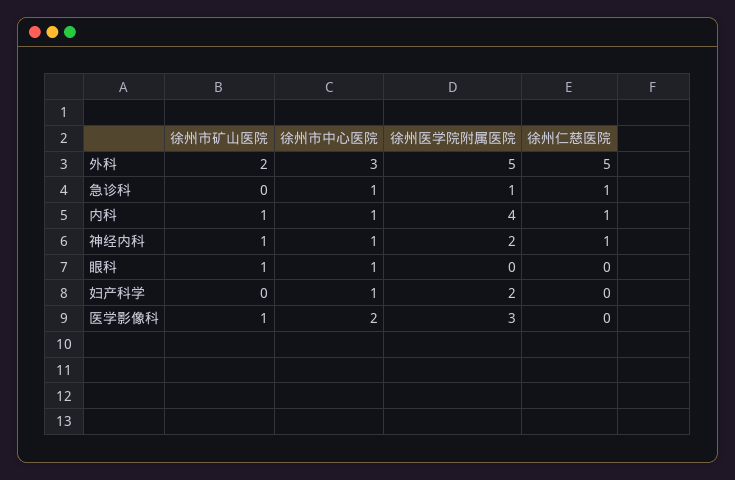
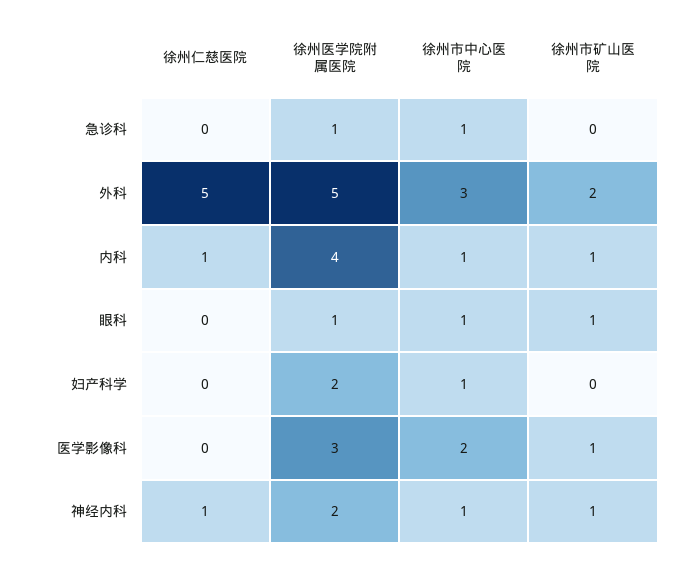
  {
    "徐州市矿山医院": {
      "外科": 2,
      "急诊科": 0,
      "内科": 1,
      "神经内科": 1,
      "眼科": 1,
      "妇产科学": 0,
      "医学影像科": 1
    },
    "徐州市中心医院": {
      "外科": 3,
      "急诊科": 1,
      "内科": 1,
      "神经内科": 1,
      "眼科": 1,
      "妇产科学": 1,
      "医学影像科": 2
    },
    "徐州医学院附属医院": {
      "外科": 5,
      "急诊科": 1,
      "内科": 4,
      "神经内科": 2,
-     "眼科": 0,
+     "眼科": 1,
      "妇产科学": 2,
      "医学影像科": 3
    },
    "徐州仁慈医院": {
      "外科": 5,
-     "急诊科": 1,
+     "急诊科": 0,
      "内科": 1,
      "神经内科": 1,
      "眼科": 0,
      "妇产科学": 0,
      "医学影像科": 0
    }
  }

